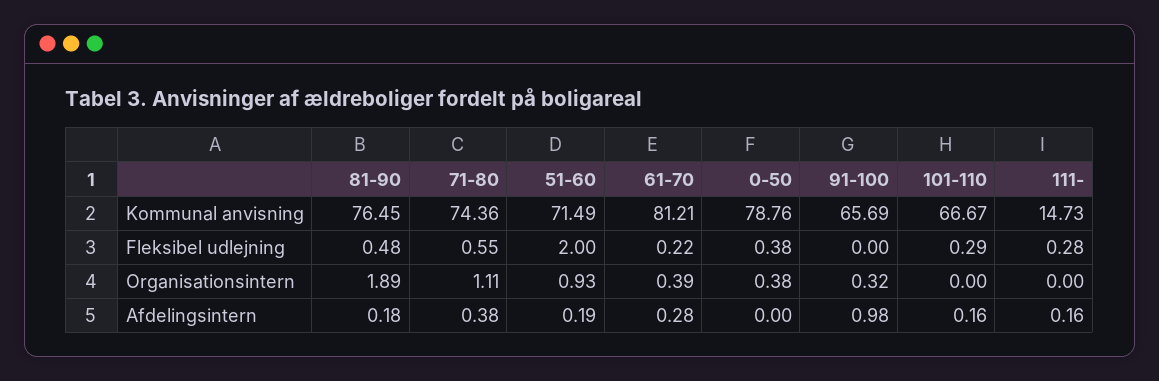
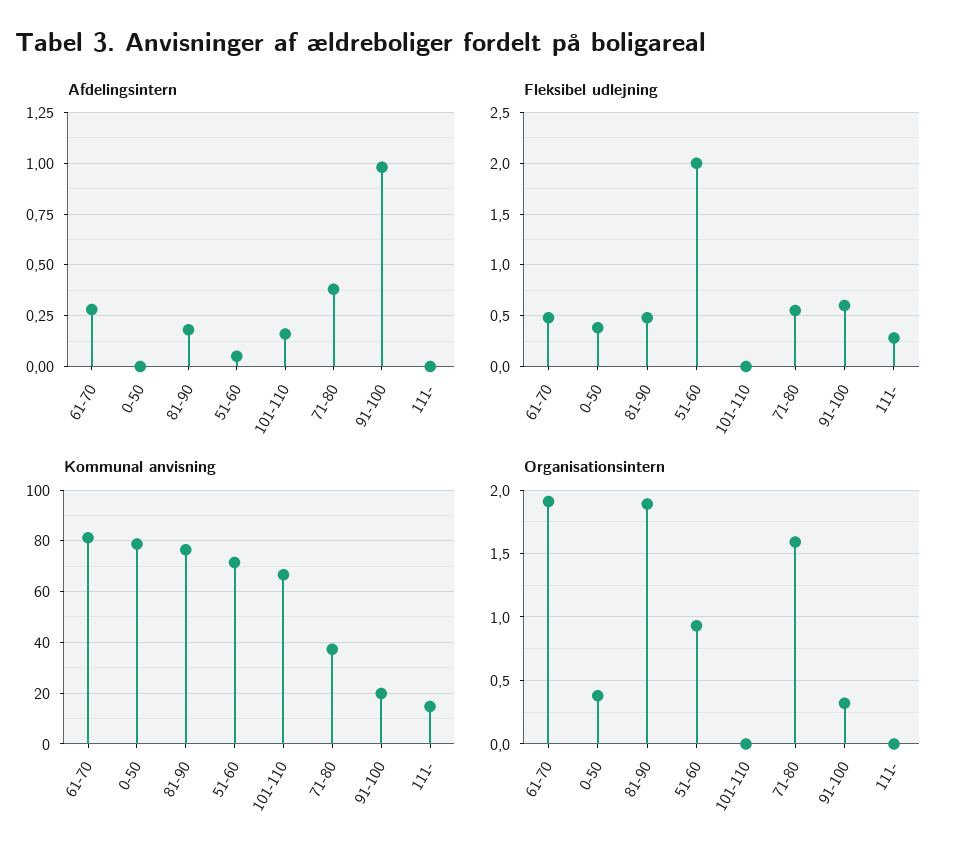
  {
    "Kommunal anvisning": {
      "81-90": 76.45,
-     "71-80": 74.36,
+     "71-80": 37.5,
      "51-60": 71.49,
      "61-70": 81.21,
      "0-50": 78.76,
-     "91-100": 65.69,
+     "91-100": 20,
      "101-110": 66.67,
      "111-": 14.73
    },
    "Fleksibel udlejning": {
      "81-90": 0.48,
      "71-80": 0.55,
      "51-60": 2,
-     "61-70": 0.22,
+     "61-70": 0.5,
      "0-50": 0.38,
-     "91-100": 0,
+     "91-100": 0.6,
-     "101-110": 0.29,
+     "101-110": 0,
      "111-": 0.28
    },
    "Organisationsintern": {
      "81-90": 1.89,
-     "71-80": 1.11,
+     "71-80": 1.6,
      "51-60": 0.93,
-     "61-70": 0.39,
+     "61-70": 1.9,
      "0-50": 0.38,
      "91-100": 0.32,
      "101-110": 0,
      "111-": 0
    },
    "Afdelingsintern": {
      "81-90": 0.18,
      "71-80": 0.38,
-     "51-60": 0.19,
+     "51-60": 0.05,
      "61-70": 0.28,
      "0-50": 0,
      "91-100": 0.98,
      "101-110": 0.16,
-     "111-": 0.16
+     "111-": 0
    }
  }

